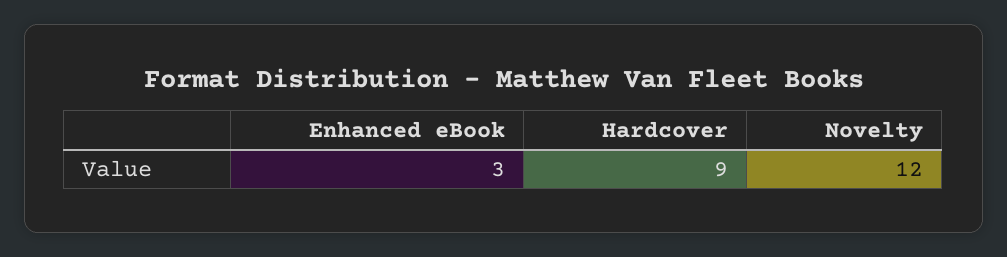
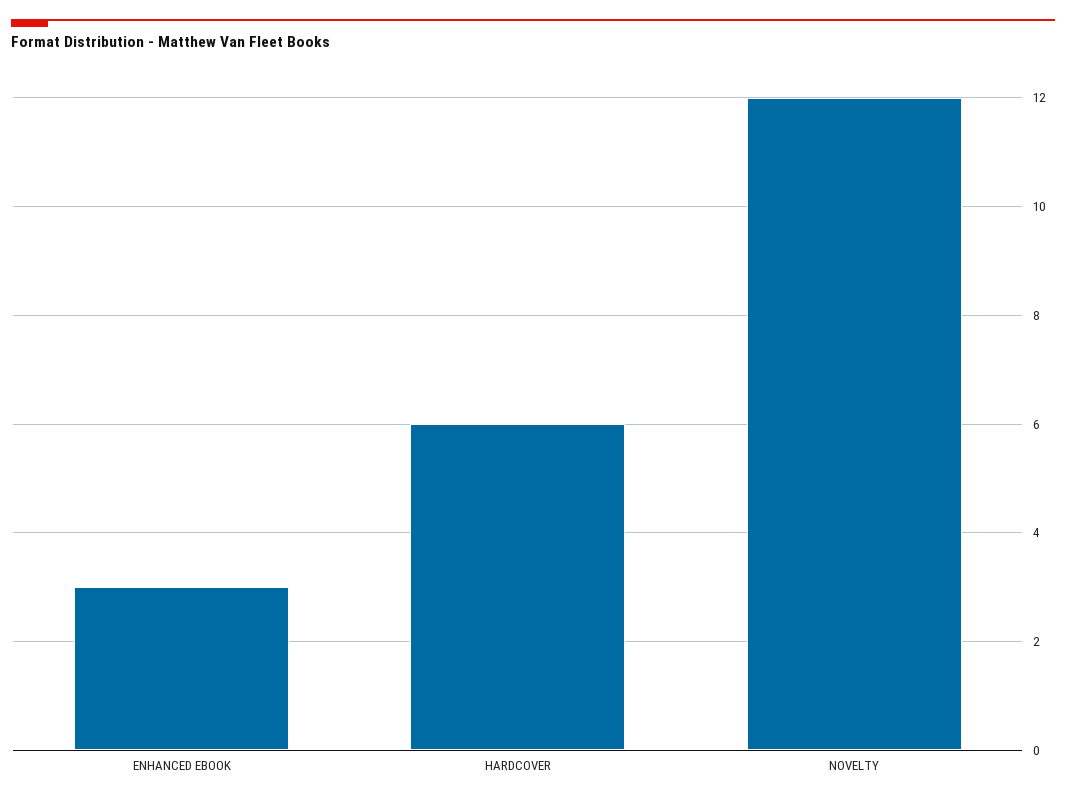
  {
    "Enhanced eBook": 3,
-   "Hardcover": 9,
+   "Hardcover": 6,
    "Novelty": 12
  }

